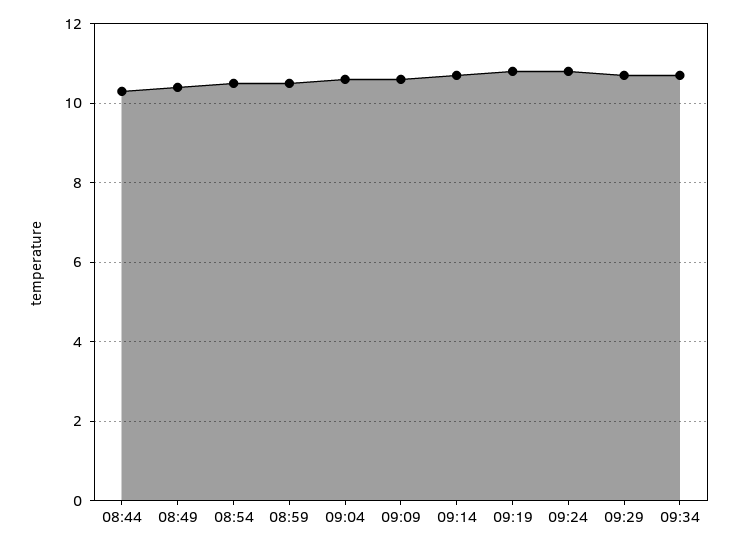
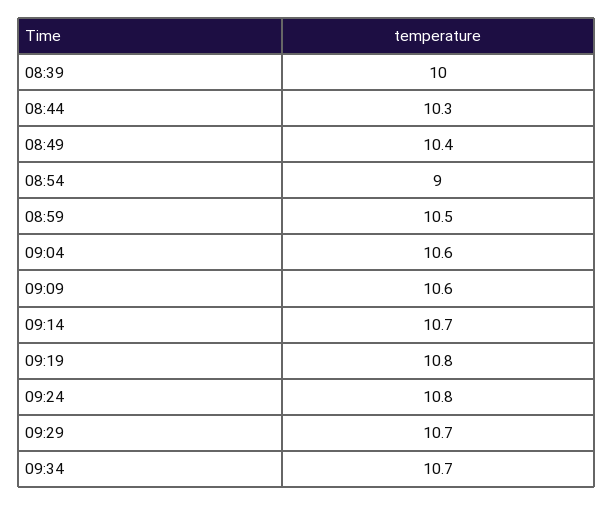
  {
    "08:44": 10.3,
    "08:49": 10.4,
-   "08:54": 10.5,
+   "08:54": 9,
    "08:59": 10.5,
    "09:04": 10.6,
    "09:09": 10.6,
    "09:14": 10.7,
    "09:19": 10.8,
    "09:24": 10.8,
    "09:29": 10.7,
-   "09:34": 10.7
+   "09:34": 10.7,
+   "08:39": 10
  }

